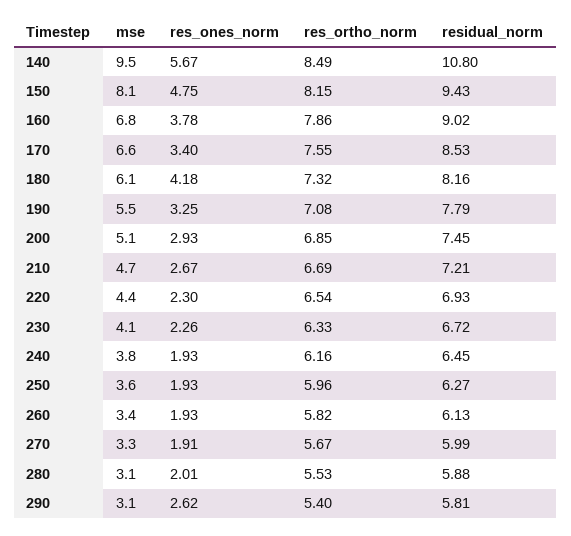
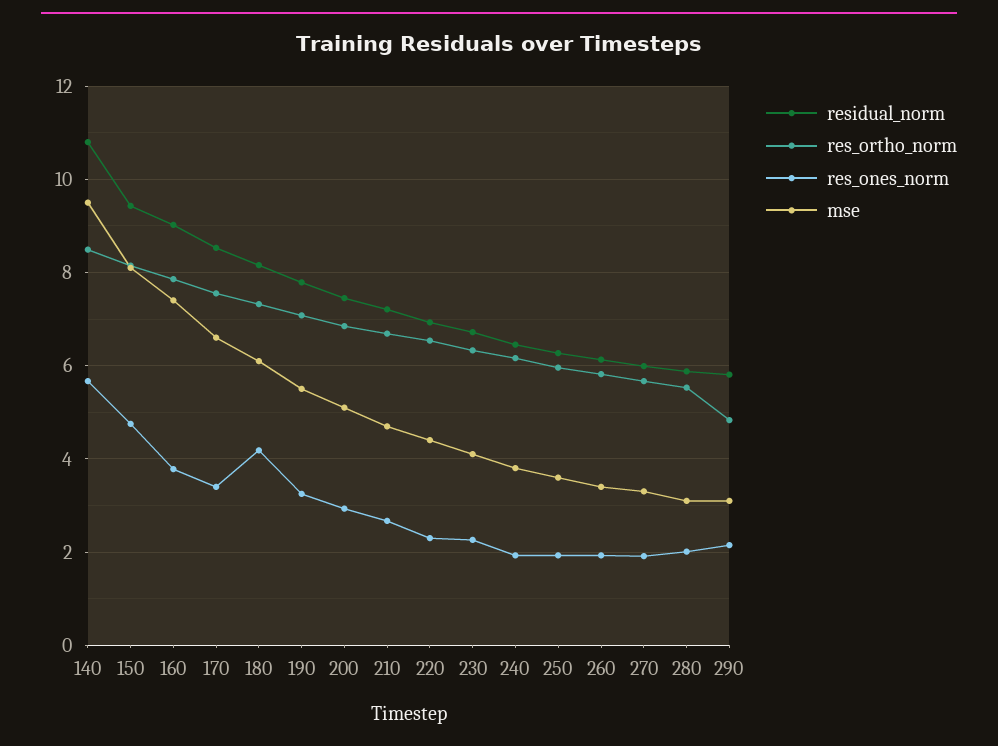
  {
    "mse": {
      "140": 9.5,
      "150": 8.1,
-     "160": 6.8,
+     "160": 7.4,
      "170": 6.6,
      "180": 6.1,
      "190": 5.5,
      "200": 5.1,
      "210": 4.7,
      "220": 4.4,
      "230": 4.1,
      "240": 3.8,
      "250": 3.6,
      "260": 3.4,
      "270": 3.3,
      "280": 3.1,
      "290": 3.1
    },
    "res_ones_norm": {
      "140": 5.67,
      "150": 4.75,
      "160": 3.78,
      "170": 3.4,
      "180": 4.18,
      "190": 3.25,
      "200": 2.93,
      "210": 2.67,
      "220": 2.3,
      "230": 2.26,
      "240": 1.93,
      "250": 1.93,
      "260": 1.93,
      "270": 1.91,
      "280": 2.01,
-     "290": 2.62
+     "290": 2.2
    },
    "res_ortho_norm": {
      "140": 8.49,
      "150": 8.15,
      "160": 7.86,
      "170": 7.55,
      "180": 7.32,
      "190": 7.08,
      "200": 6.85,
      "210": 6.69,
      "220": 6.54,
      "230": 6.33,
      "240": 6.16,
      "250": 5.96,
      "260": 5.82,
      "270": 5.67,
      "280": 5.53,
-     "290": 5.4
+     "290": 4.8
    },
    "residual_norm": {
      "140": 10.8,
      "150": 9.43,
      "160": 9.02,
      "170": 8.53,
      "180": 8.16,
      "190": 7.79,
      "200": 7.45,
      "210": 7.21,
      "220": 6.93,
      "230": 6.72,
      "240": 6.45,
      "250": 6.27,
      "260": 6.13,
      "270": 5.99,
      "280": 5.88,
      "290": 5.81
    }
  }

